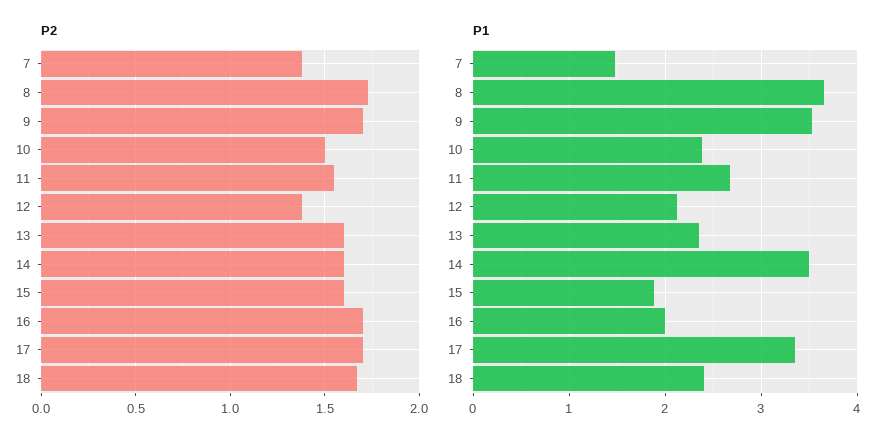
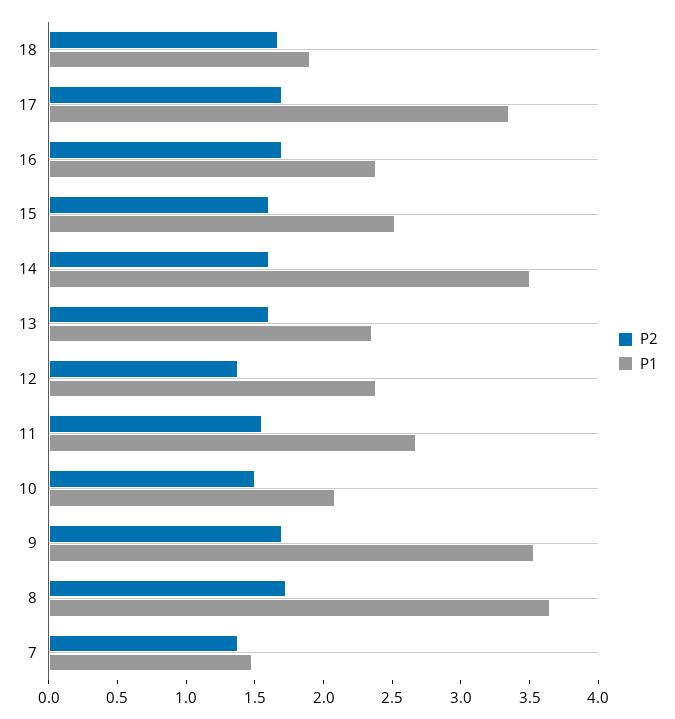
  {
    "P2": {
      "7": 1.4,
      "8": 1.75,
      "9": 1.7,
      "10": 1.5,
      "11": 1.55,
      "12": 1.4,
      "13": 1.6,
      "14": 1.6,
      "15": 1.6,
      "16": 1.7,
      "17": 1.7,
      "18": 1.65
    },
    "P1": {
      "7": 1.5,
      "8": 3.7,
      "9": 3.5,
-     "10": 2.4,
+     "10": 2.1,
      "11": 2.7,
-     "12": 2.1,
+     "12": 2.4,
      "13": 2.4,
      "14": 3.5,
-     "15": 1.9,
+     "15": 2.5,
-     "16": 2,
+     "16": 2.4,
      "17": 3.4,
-     "18": 2.4
+     "18": 1.9
    }
  }

